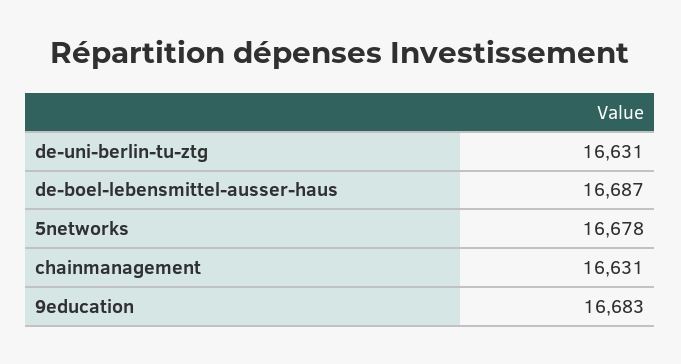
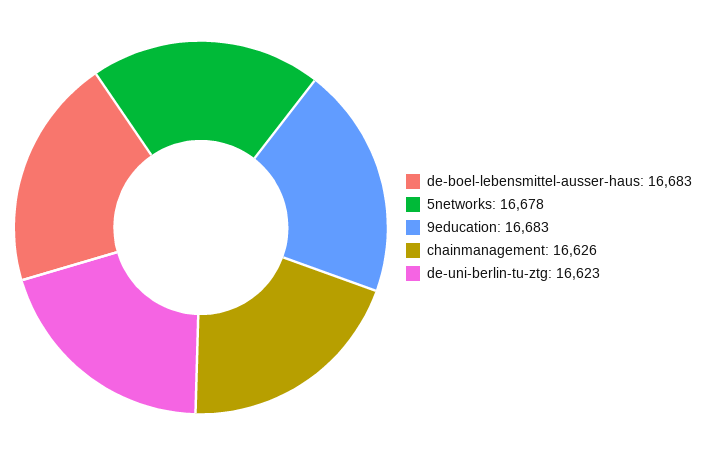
  {
-   "de-uni-berlin-tu-ztg": 16631,
+   "de-uni-berlin-tu-ztg": 16623,
-   "de-boel-lebensmittel-ausser-haus": 16687,
+   "de-boel-lebensmittel-ausser-haus": 16683,
    "5networks": 16678,
-   "chainmanagement": 16631,
+   "chainmanagement": 16626,
    "9education": 16683
  }

